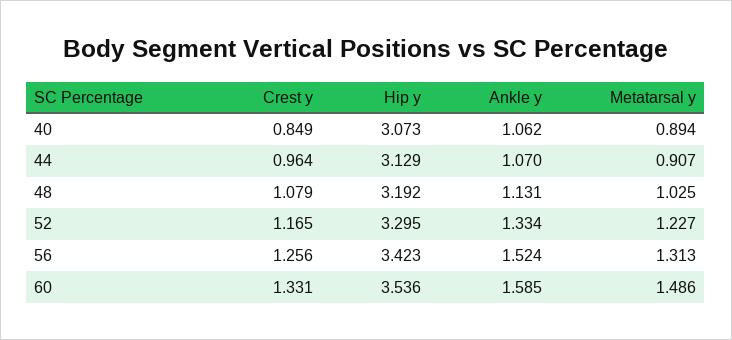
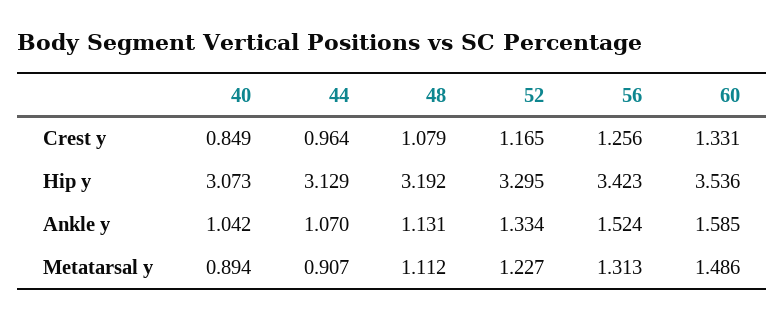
  {
    "Crest y": {
      "40": 0.849,
      "44": 0.964,
      "48": 1.079,
      "52": 1.165,
      "56": 1.256,
      "60": 1.331
    },
    "Hip y": {
      "40": 3.073,
      "44": 3.129,
      "48": 3.192,
      "52": 3.295,
      "56": 3.423,
      "60": 3.536
    },
    "Ankle y": {
-     "40": 1.062,
+     "40": 1.042,
      "44": 1.07,
      "48": 1.131,
      "52": 1.334,
      "56": 1.524,
      "60": 1.585
    },
    "Metatarsal y": {
      "40": 0.894,
      "44": 0.907,
-     "48": 1.025,
+     "48": 1.112,
      "52": 1.227,
      "56": 1.313,
      "60": 1.486
    }
  }

